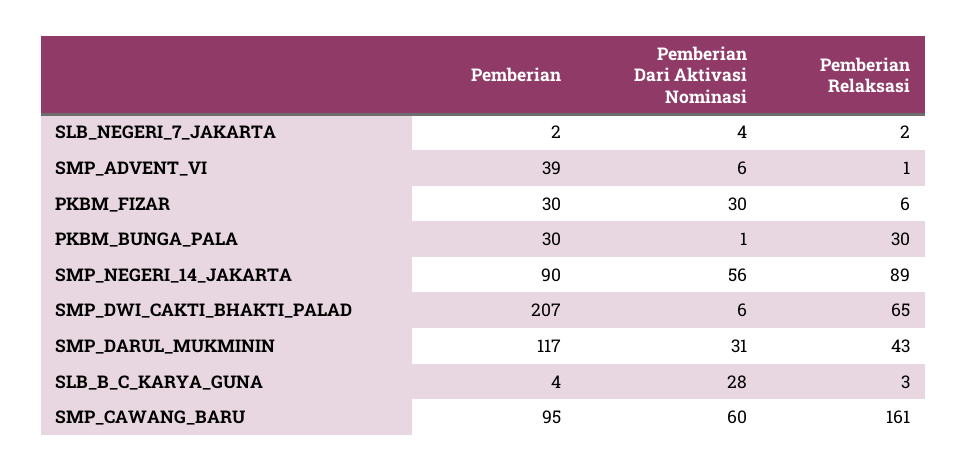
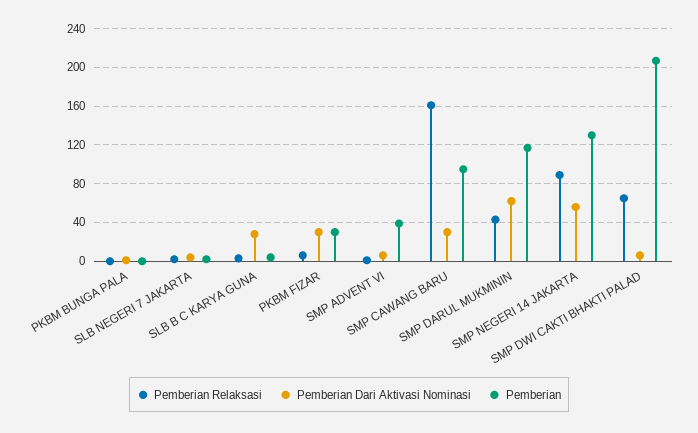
  {
    "Pemberian": {
      "SLB_NEGERI_7_JAKARTA": 2,
      "SMP_ADVENT_VI": 39,
      "PKBM_FIZAR": 30,
-     "PKBM_BUNGA_PALA": 30,
+     "PKBM_BUNGA_PALA": 0,
-     "SMP_NEGERI_14_JAKARTA": 90,
+     "SMP_NEGERI_14_JAKARTA": 130,
      "SMP_DWI_CAKTI_BHAKTI_PALAD": 207,
      "SMP_DARUL_MUKMININ": 117,
      "SLB_B_C_KARYA_GUNA": 4,
      "SMP_CAWANG_BARU": 95
    },
    "Pemberian Dari Aktivasi Nominasi": {
      "SLB_NEGERI_7_JAKARTA": 4,
      "SMP_ADVENT_VI": 6,
      "PKBM_FIZAR": 30,
      "PKBM_BUNGA_PALA": 1,
      "SMP_NEGERI_14_JAKARTA": 56,
      "SMP_DWI_CAKTI_BHAKTI_PALAD": 6,
-     "SMP_DARUL_MUKMININ": 31,
+     "SMP_DARUL_MUKMININ": 60,
      "SLB_B_C_KARYA_GUNA": 28,
-     "SMP_CAWANG_BARU": 60
+     "SMP_CAWANG_BARU": 30
    },
    "Pemberian Relaksasi": {
      "SLB_NEGERI_7_JAKARTA": 2,
      "SMP_ADVENT_VI": 1,
      "PKBM_FIZAR": 6,
-     "PKBM_BUNGA_PALA": 30,
+     "PKBM_BUNGA_PALA": 0,
      "SMP_NEGERI_14_JAKARTA": 89,
      "SMP_DWI_CAKTI_BHAKTI_PALAD": 65,
      "SMP_DARUL_MUKMININ": 43,
      "SLB_B_C_KARYA_GUNA": 3,
      "SMP_CAWANG_BARU": 161
    }
  }

